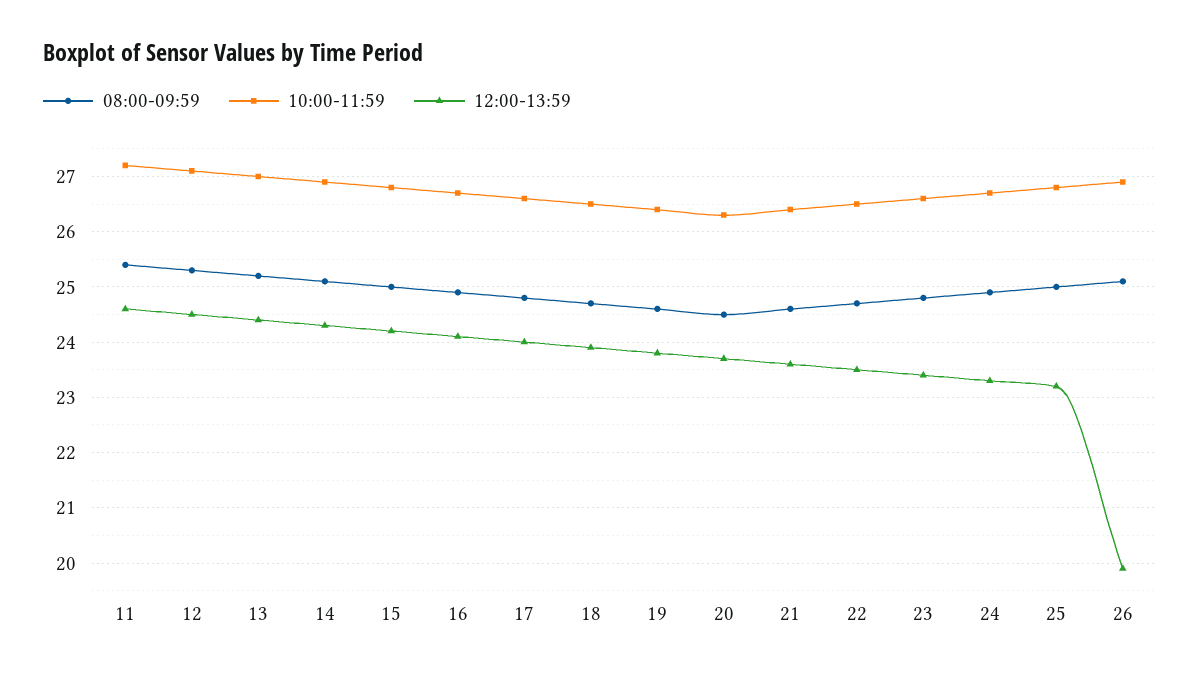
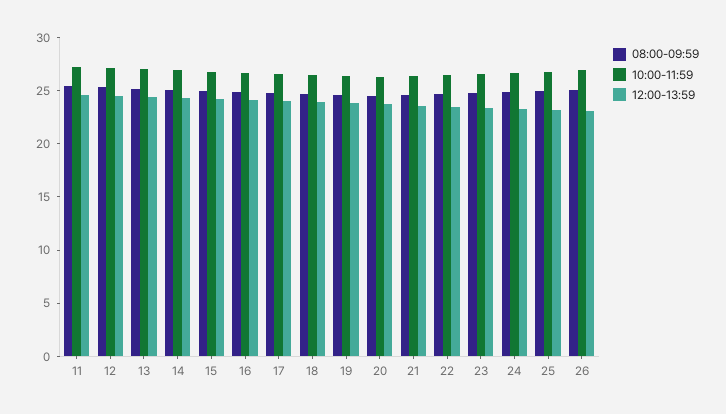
  {
    "08:00-09:59": {
      "11": 25.5,
      "12": 25.5,
      "13": 25,
      "14": 25,
      "15": 25,
      "16": 25,
      "17": 25,
      "18": 24.5,
      "19": 24.5,
      "20": 24.5,
      "21": 24.5,
      "22": 24.5,
      "23": 25,
      "24": 25,
      "25": 25,
      "26": 25
    },
    "10:00-11:59": {
      "11": 27,
      "12": 27,
      "13": 27,
      "14": 27,
      "15": 27,
      "16": 26.5,
      "17": 26.5,
      "18": 26.5,
      "19": 26.5,
      "20": 26.5,
      "21": 26.5,
      "22": 26.5,
      "23": 26.5,
      "24": 26.5,
      "25": 27,
      "26": 27
    },
    "12:00-13:59": {
      "11": 24.5,
      "12": 24.5,
      "13": 24.5,
      "14": 24.5,
      "15": 24,
      "16": 24,
      "17": 24,
      "18": 24,
      "19": 24,
      "20": 23.5,
      "21": 23.5,
      "22": 23.5,
      "23": 23.5,
      "24": 23.5,
      "25": 23,
-     "26": 20
+     "26": 23
    }
  }

